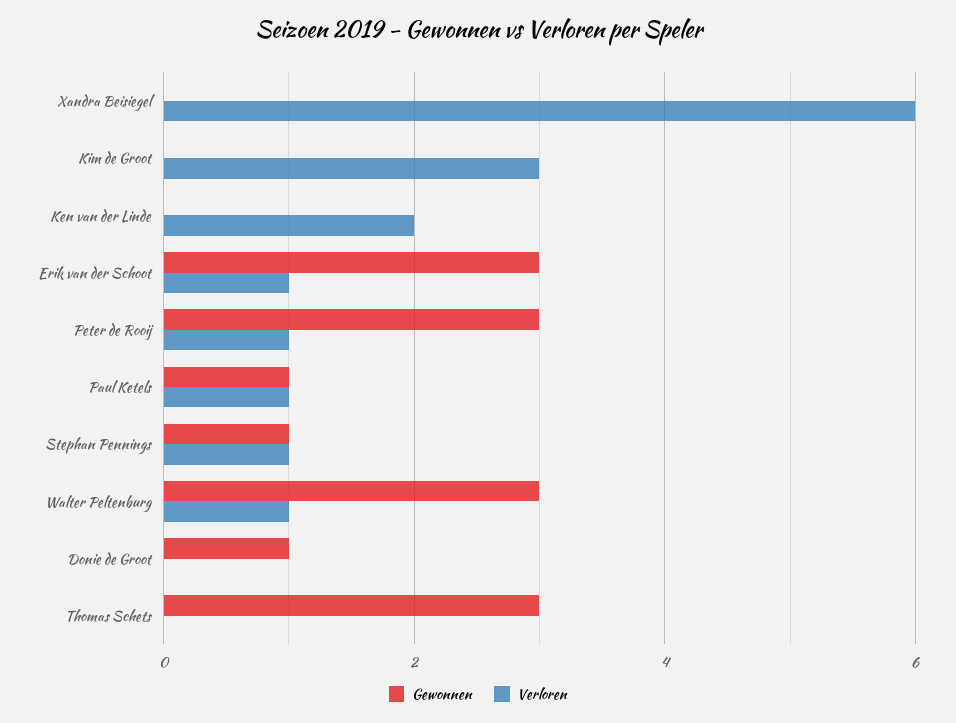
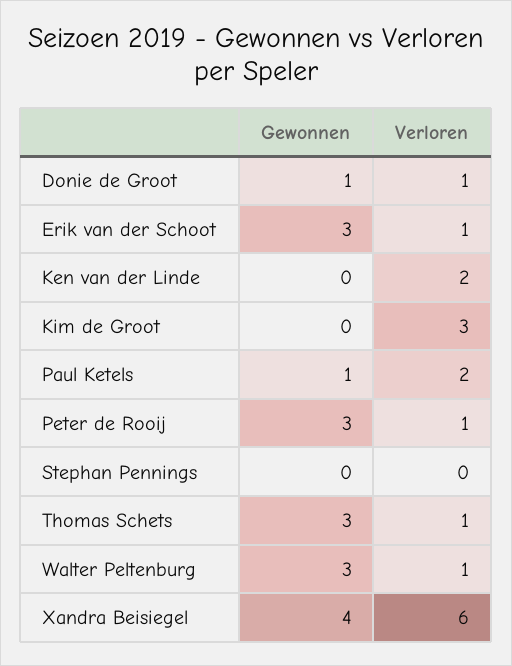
  {
    "Gewonnen": {
-     "Xandra Beisiegel": 0,
+     "Xandra Beisiegel": 4,
      "Kim de Groot": 0,
      "Ken van der Linde": 0,
      "Erik van der Schoot": 3,
      "Peter de Rooij": 3,
      "Paul Ketels": 1,
-     "Stephan Pennings": 1,
+     "Stephan Pennings": 0,
      "Walter Peltenburg": 3,
      "Donie de Groot": 1,
      "Thomas Schets": 3
    },
    "Verloren": {
      "Xandra Beisiegel": 6,
      "Kim de Groot": 3,
      "Ken van der Linde": 2,
      "Erik van der Schoot": 1,
      "Peter de Rooij": 1,
-     "Paul Ketels": 1,
+     "Paul Ketels": 2,
-     "Stephan Pennings": 1,
+     "Stephan Pennings": 0,
      "Walter Peltenburg": 1,
-     "Donie de Groot": 0,
+     "Donie de Groot": 1,
-     "Thomas Schets": 0
+     "Thomas Schets": 1
    }
  }

